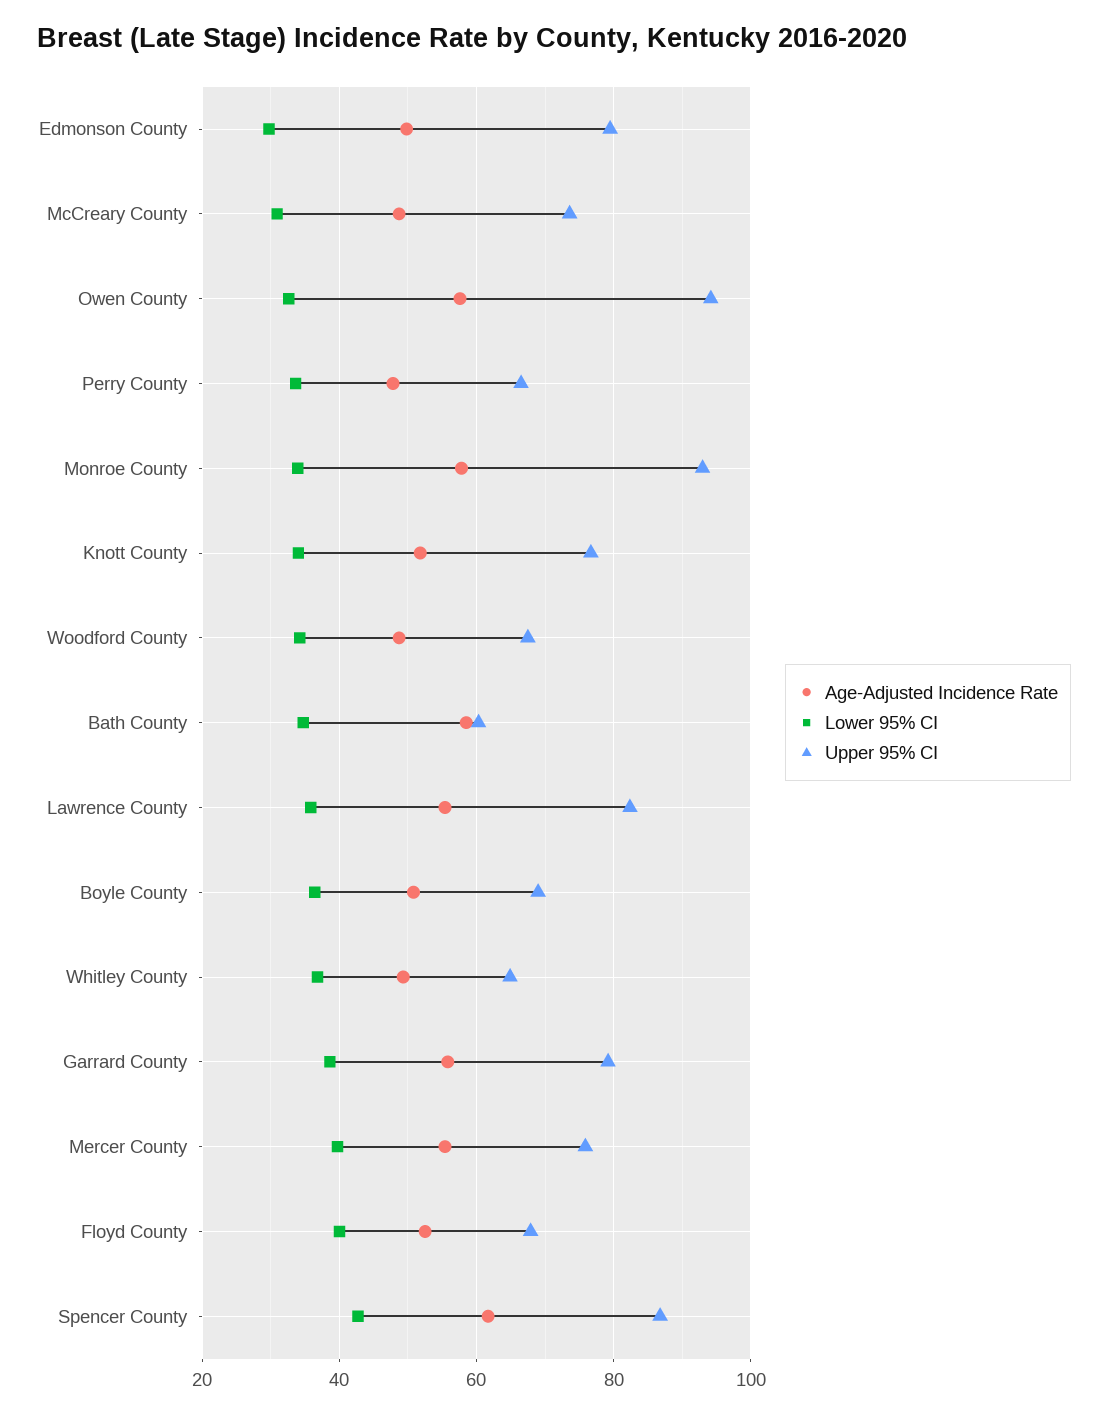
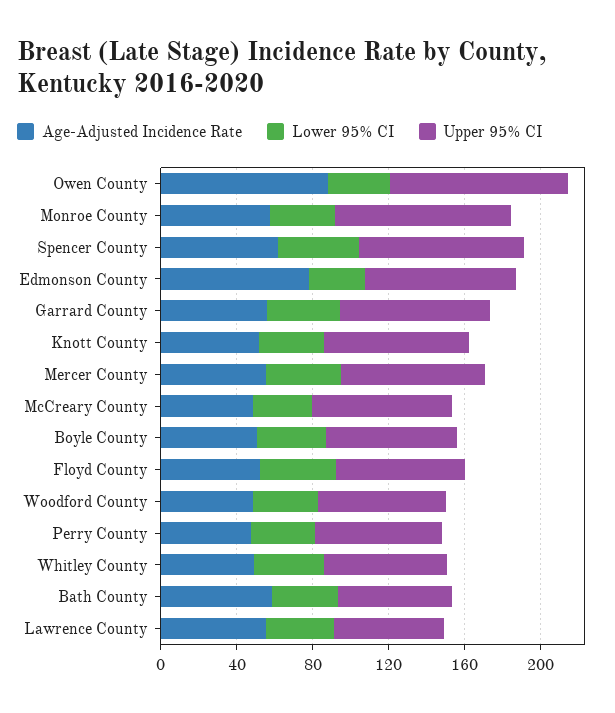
  {
    "Age-Adjusted Incidence Rate": {
-     "Edmonson County": 50,
+     "Edmonson County": 80,
      "McCreary County": 48,
-     "Owen County": 58,
+     "Owen County": 90,
      "Perry County": 48,
      "Monroe County": 58,
      "Knott County": 52,
      "Woodford County": 48,
      "Bath County": 58,
      "Lawrence County": 56,
      "Boyle County": 50,
      "Whitley County": 50,
      "Garrard County": 56,
      "Mercer County": 56,
      "Floyd County": 52,
      "Spencer County": 62
    },
    "Lower 95% CI": {
      "Edmonson County": 30,
      "McCreary County": 30,
      "Owen County": 32,
      "Perry County": 34,
      "Monroe County": 34,
      "Knott County": 34,
      "Woodford County": 34,
      "Bath County": 34,
      "Lawrence County": 36,
      "Boyle County": 36,
      "Whitley County": 36,
      "Garrard County": 38,
      "Mercer County": 40,
      "Floyd County": 40,
      "Spencer County": 42
    },
    "Upper 95% CI": {
      "Edmonson County": 80,
      "McCreary County": 74,
      "Owen County": 94,
      "Perry County": 66,
      "Monroe County": 94,
      "Knott County": 76,
      "Woodford County": 68,
      "Bath County": 60,
-     "Lawrence County": 82,
+     "Lawrence County": 60,
      "Boyle County": 70,
      "Whitley County": 64,
      "Garrard County": 80,
      "Mercer County": 76,
      "Floyd County": 68,
      "Spencer County": 86
    }
  }

